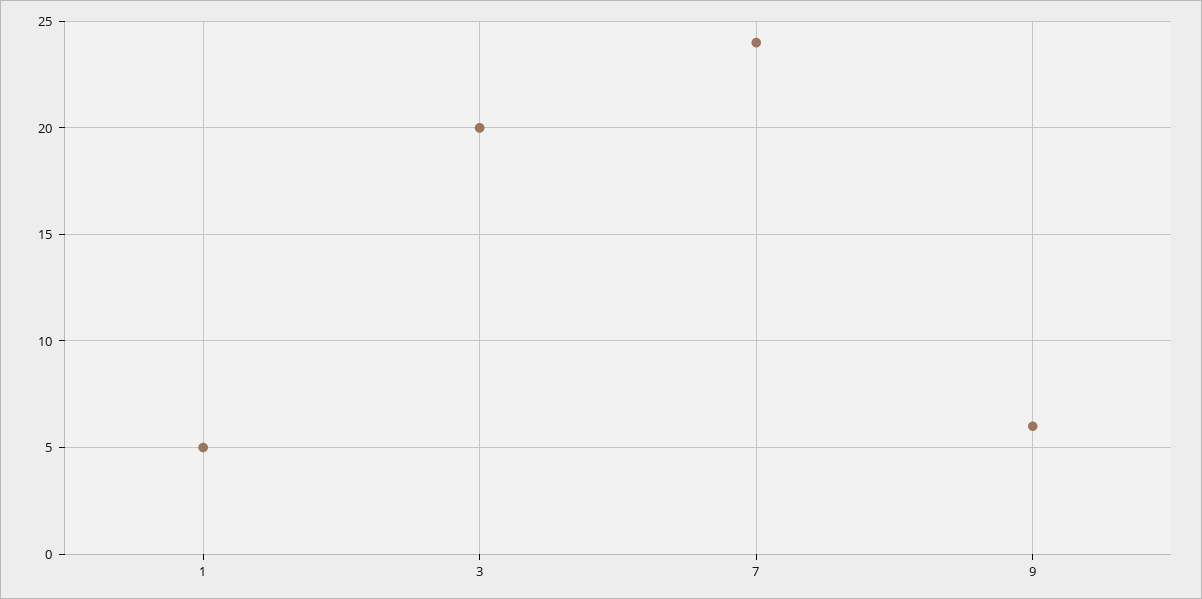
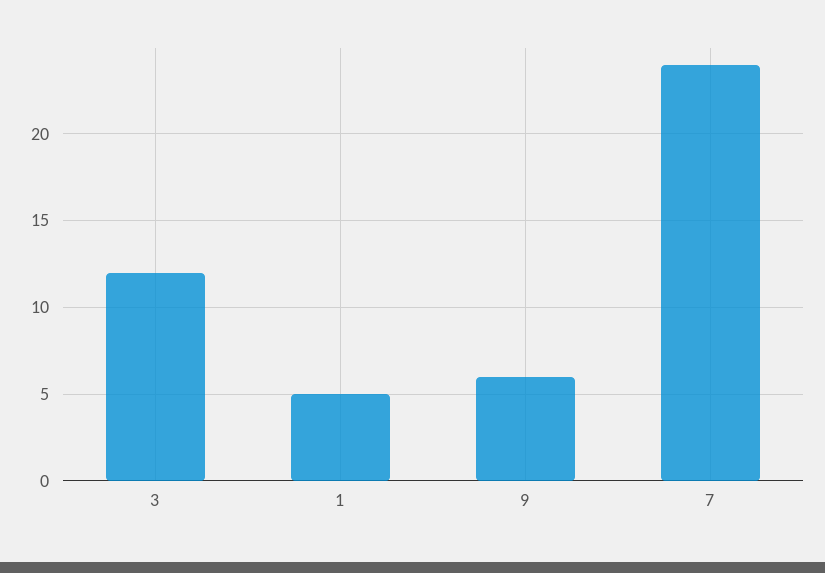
  {
    "1": 5,
-   "3": 20,
+   "3": 12,
    "7": 24,
    "9": 6
  }

